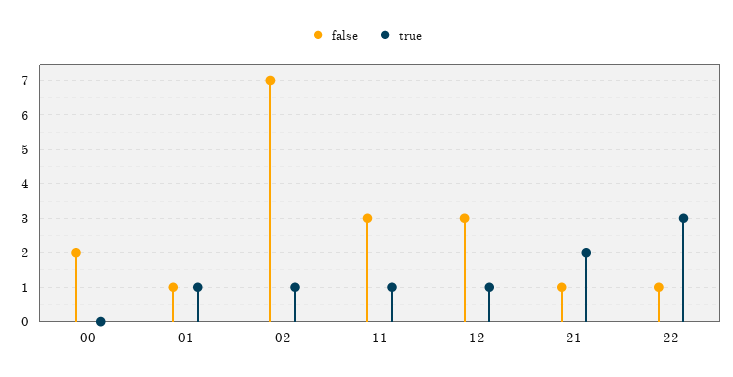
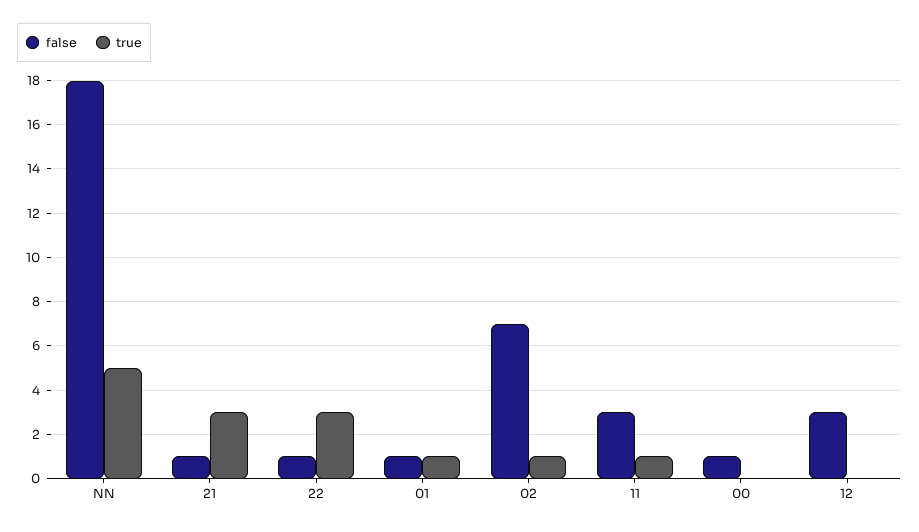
  {
    "false": {
-     "00": 2,
+     "00": 1,
      "01": 1,
      "02": 7,
      "11": 3,
      "12": 3,
      "21": 1,
-     "22": 1
+     "22": 1,
+     "NN": 18
    },
    "true": {
      "00": 0,
      "01": 1,
      "02": 1,
      "11": 1,
-     "12": 1,
+     "12": 0,
-     "21": 2,
+     "21": 3,
-     "22": 3
+     "22": 3,
+     "NN": 5
    }
  }

